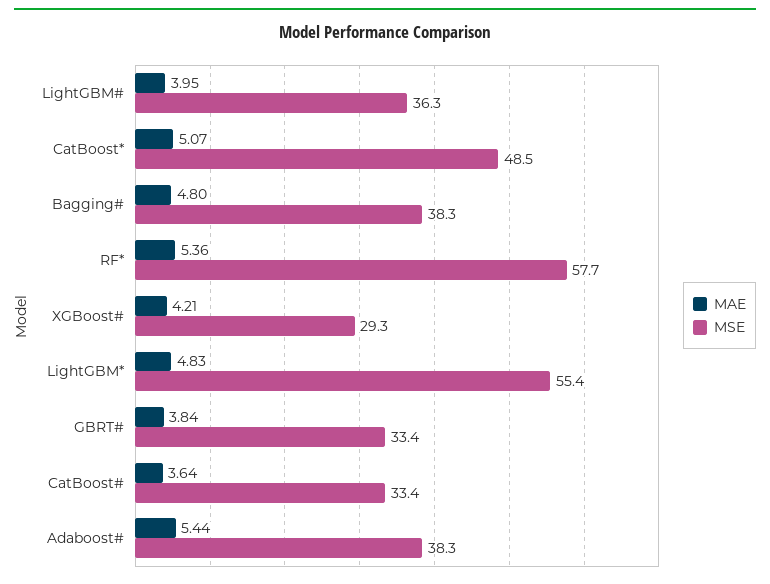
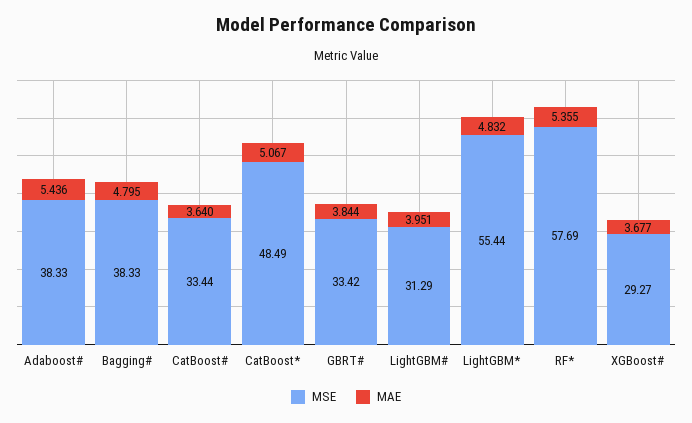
  {
    "MAE": {
      "LightGBM#": 3.951,
      "CatBoost*": 5.067,
      "Bagging#": 4.795,
      "RF*": 5.355,
-     "XGBoost#": 4.21,
+     "XGBoost#": 3.677,
      "LightGBM*": 4.832,
      "GBRT#": 3.844,
      "CatBoost#": 3.64,
      "Adaboost#": 5.436
    },
    "MSE": {
-     "LightGBM#": 36.3,
+     "LightGBM#": 31.29,
      "CatBoost*": 48.49,
      "Bagging#": 38.33,
      "RF*": 57.69,
      "XGBoost#": 29.27,
      "LightGBM*": 55.44,
      "GBRT#": 33.42,
      "CatBoost#": 33.44,
      "Adaboost#": 38.33
    }
  }

